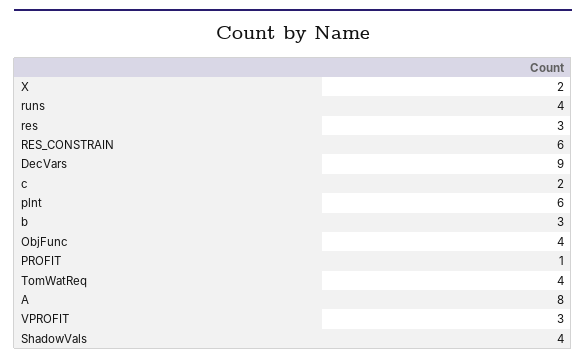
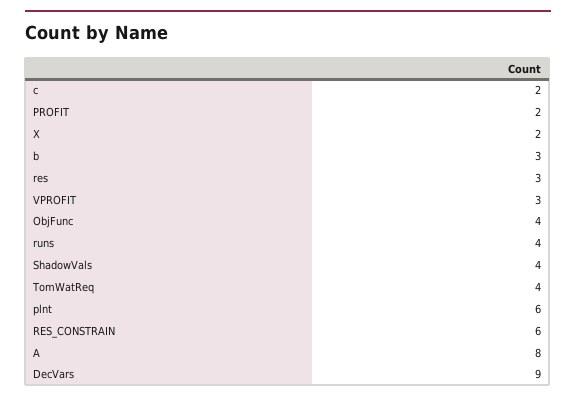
  {
    "X": 2,
    "runs": 4,
    "res": 3,
    "RES_CONSTRAIN": 6,
    "DecVars": 9,
    "c": 2,
    "plnt": 6,
    "b": 3,
    "ObjFunc": 4,
-   "PROFIT": 1,
+   "PROFIT": 2,
    "TomWatReq": 4,
    "A": 8,
    "VPROFIT": 3,
    "ShadowVals": 4
  }

